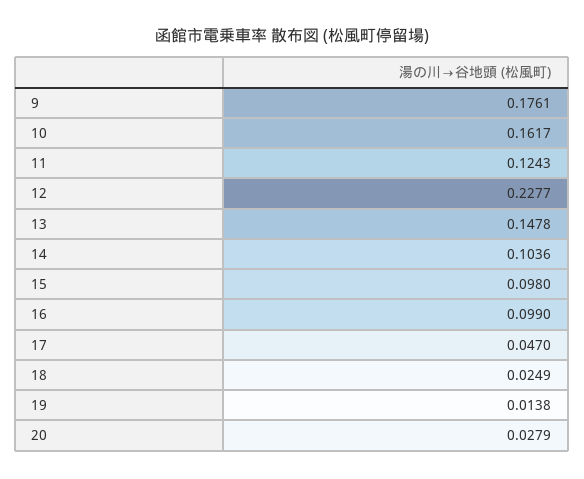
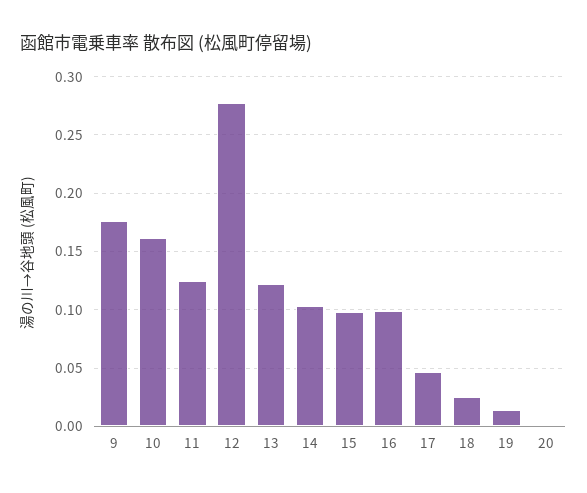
  {
    "9": 0.1761,
    "10": 0.1617,
    "11": 0.1243,
-   "12": 0.2277,
+   "12": 0.28,
-   "13": 0.1478,
+   "13": 0.12,
    "14": 0.1036,
    "15": 0.098,
    "16": 0.099,
    "17": 0.047,
    "18": 0.0249,
    "19": 0.0138,
-   "20": 0.0279
+   "20": 0
  }

